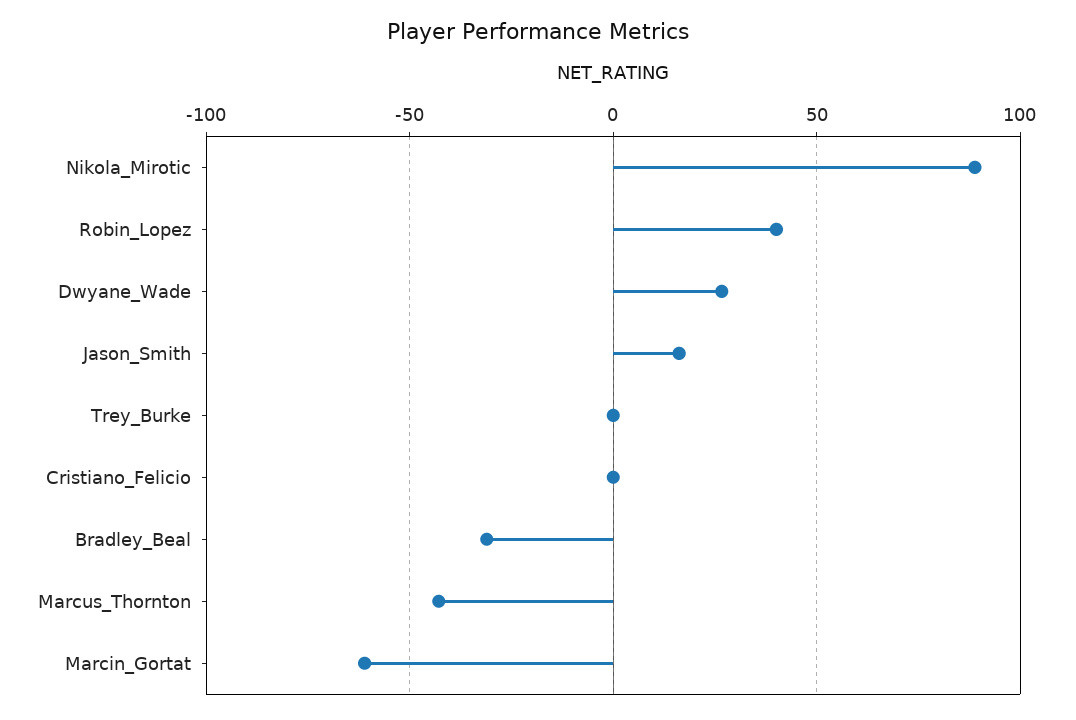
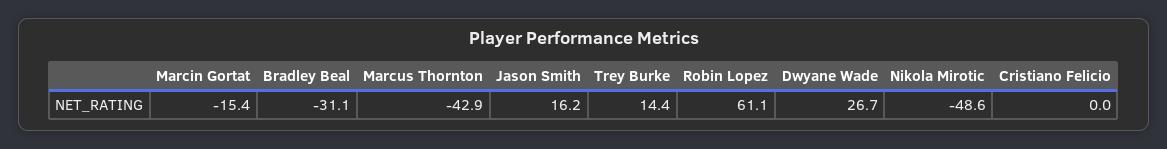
  {
-   "Nikola_Mirotic": 90,
+   "Nikola_Mirotic": -48.6,
-   "Robin_Lopez": 40,
+   "Robin_Lopez": 61.1,
    "Dwyane_Wade": 26.7,
    "Jason_Smith": 16.2,
-   "Trey_Burke": 0,
+   "Trey_Burke": 14.4,
    "Cristiano_Felicio": 0,
    "Bradley_Beal": -31.1,
    "Marcus_Thornton": -42.9,
-   "Marcin_Gortat": -60
+   "Marcin_Gortat": -15.4
  }

